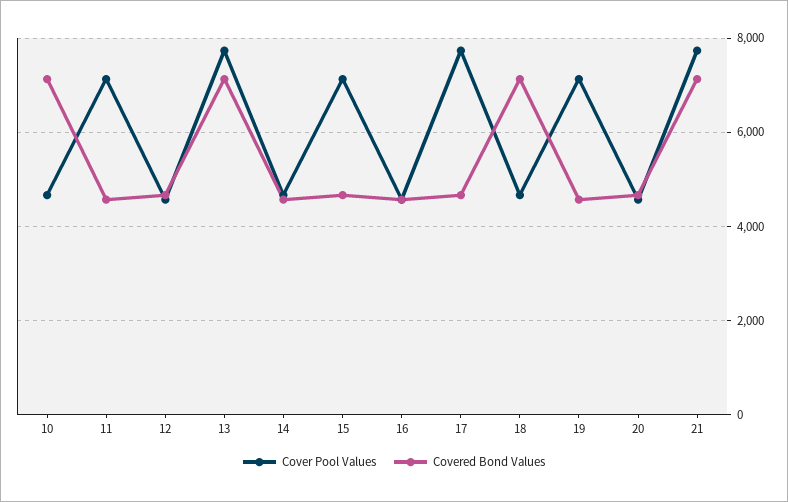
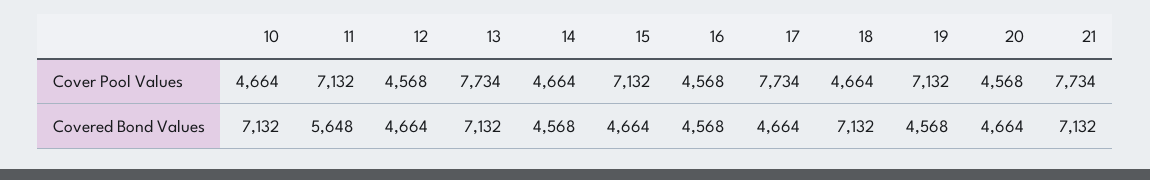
  {
    "Cover Pool Values": {
      "10": 4664,
      "11": 7132,
      "12": 4568,
      "13": 7734,
      "14": 4664,
      "15": 7132,
      "16": 4568,
      "17": 7734,
      "18": 4664,
      "19": 7132,
      "20": 4568,
      "21": 7734
    },
    "Covered Bond Values": {
      "10": 7132,
-     "11": 4600,
+     "11": 5648,
      "12": 4664,
      "13": 7132,
      "14": 4568,
      "15": 4664,
      "16": 4568,
      "17": 4664,
      "18": 7132,
      "19": 4568,
      "20": 4664,
      "21": 7132
    }
  }

